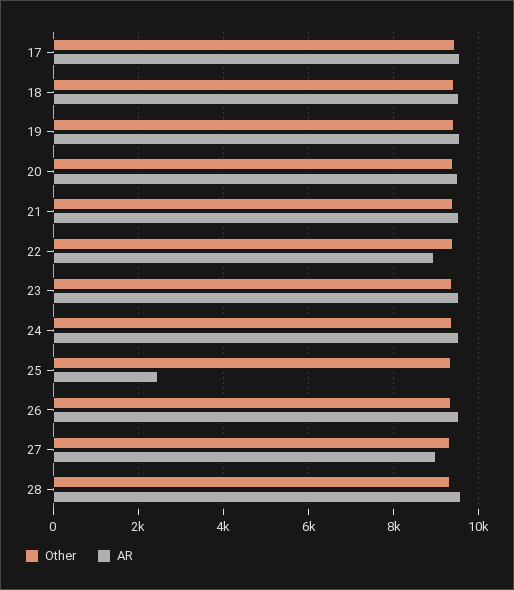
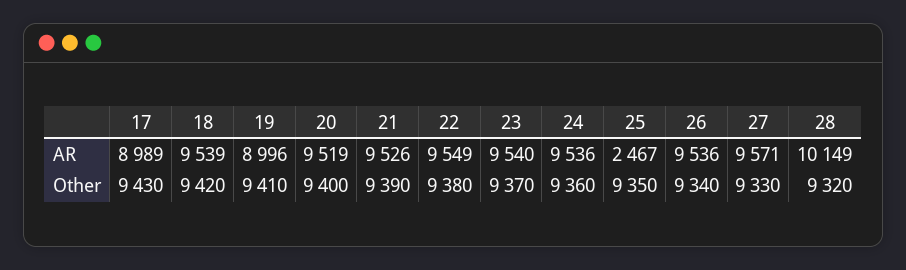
  {
    "Other": {
      "17": 9430,
      "18": 9420,
      "19": 9410,
      "20": 9400,
      "21": 9390,
      "22": 9380,
      "23": 9370,
      "24": 9360,
      "25": 9350,
      "26": 9340,
      "27": 9330,
      "28": 9320
    },
    "AR": {
-     "17": 9600,
+     "17": 8989,
      "18": 9539,
-     "19": 9600,
+     "19": 8996,
      "20": 9519,
      "21": 9526,
-     "22": 9000,
+     "22": 9549,
      "23": 9540,
      "24": 9536,
      "25": 2467,
      "26": 9536,
-     "27": 9000,
+     "27": 9571,
-     "28": 9600
+     "28": 10149
    }
  }

